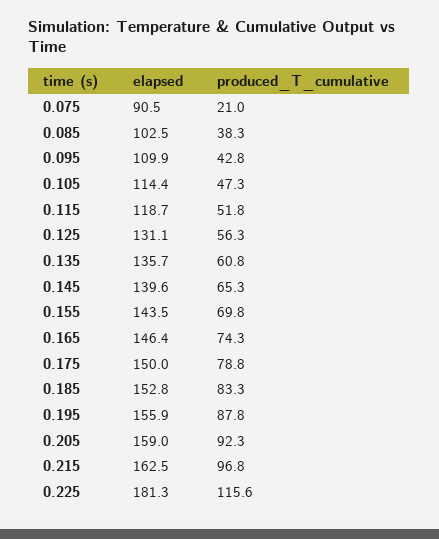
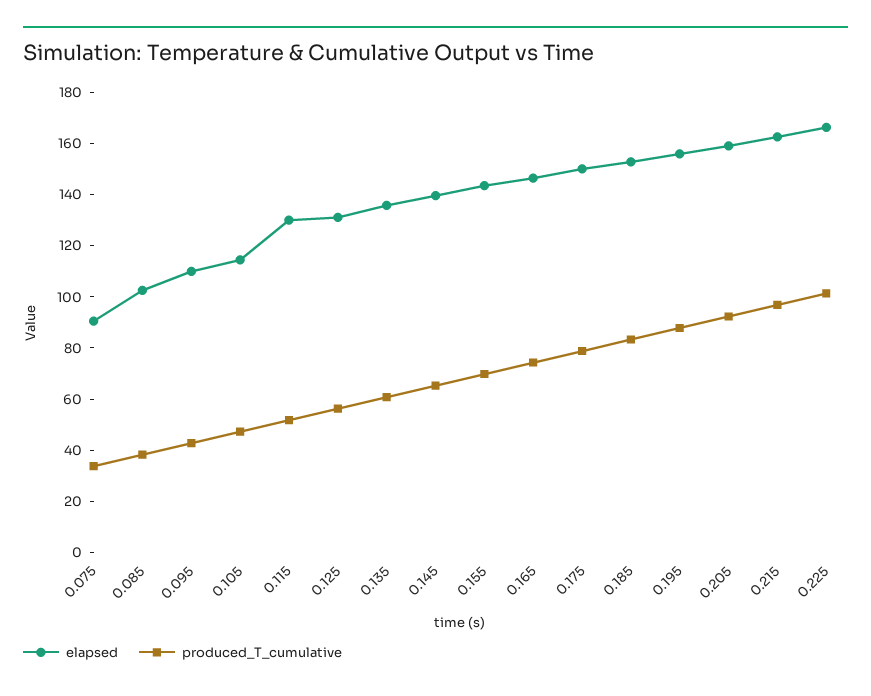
  {
    "elapsed": {
      "0.075": 90.5,
      "0.085": 102.5,
      "0.095": 109.9,
      "0.105": 114.4,
-     "0.115": 118.7,
+     "0.115": 130,
      "0.125": 131.1,
      "0.135": 135.7,
      "0.145": 139.6,
      "0.155": 143.5,
      "0.165": 146.4,
      "0.175": 150,
      "0.185": 152.8,
      "0.195": 155.9,
      "0.205": 159,
      "0.215": 162.5,
-     "0.225": 181.3
+     "0.225": 165
    },
    "produced_T_cumulative": {
-     "0.075": 21,
+     "0.075": 35,
      "0.085": 38.3,
      "0.095": 42.8,
      "0.105": 47.3,
      "0.115": 51.8,
      "0.125": 56.3,
      "0.135": 60.8,
      "0.145": 65.3,
      "0.155": 69.8,
      "0.165": 74.3,
      "0.175": 78.8,
      "0.185": 83.3,
      "0.195": 87.8,
      "0.205": 92.3,
      "0.215": 96.8,
-     "0.225": 115.6
+     "0.225": 100
    }
  }

